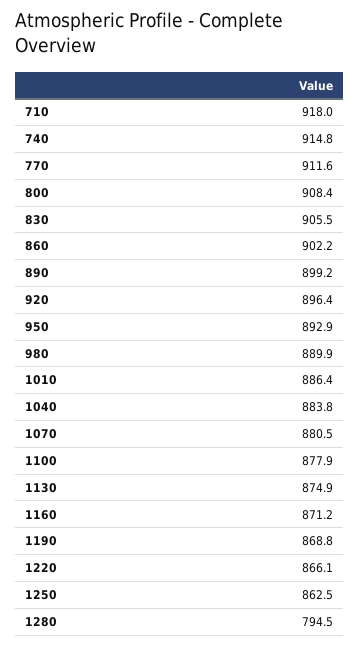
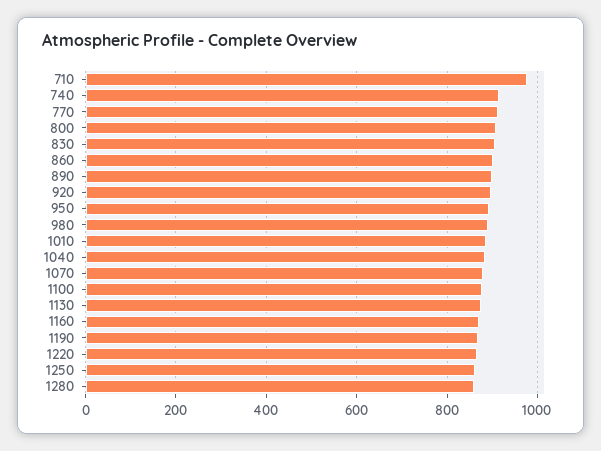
  {
-   "710": 918,
+   "710": 980,
    "740": 914.8,
    "770": 911.6,
    "800": 908.4,
    "830": 905.5,
    "860": 902.2,
    "890": 899.2,
    "920": 896.4,
    "950": 892.9,
    "980": 889.9,
    "1010": 886.4,
    "1040": 883.8,
    "1070": 880.5,
    "1100": 877.9,
    "1130": 874.9,
    "1160": 871.2,
    "1190": 868.8,
    "1220": 866.1,
    "1250": 862.5,
-   "1280": 794.5
+   "1280": 860
  }

